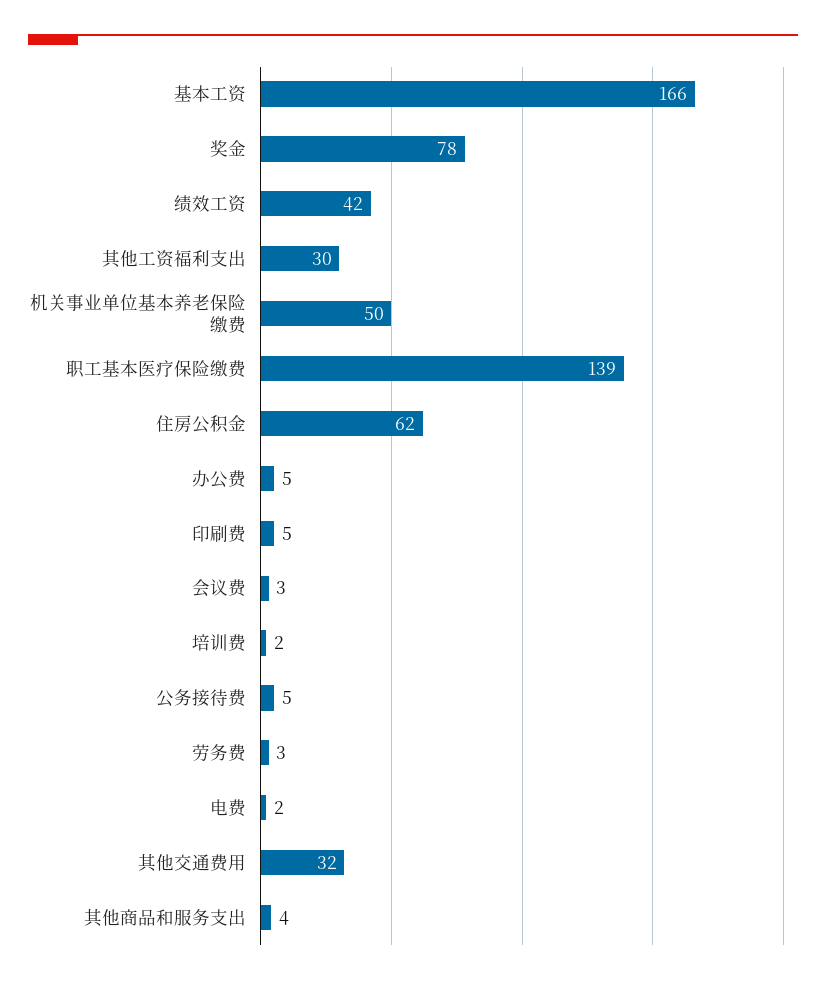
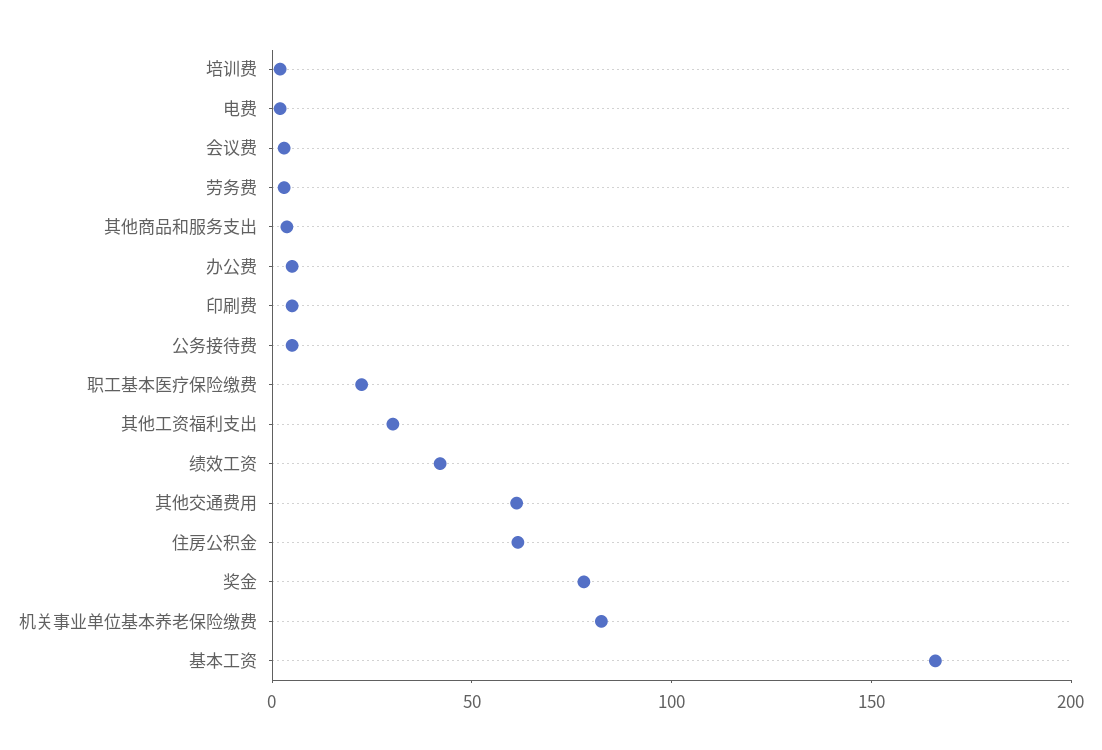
  {
    "基本工资": 166,
    "奖金": 78,
    "绩效工资": 42,
    "其他工资福利支出": 30,
-   "机关事业单位基本养老保险缴费": 50,
+   "机关事业单位基本养老保险缴费": 80,
-   "职工基本医疗保险缴费": 139,
+   "职工基本医疗保险缴费": 20,
    "住房公积金": 62,
    "办公费": 5,
    "印刷费": 5,
    "会议费": 3,
    "培训费": 2,
    "公务接待费": 5,
    "劳务费": 3,
    "电费": 2,
-   "其他交通费用": 32,
+   "其他交通费用": 60,
    "其他商品和服务支出": 4
  }

